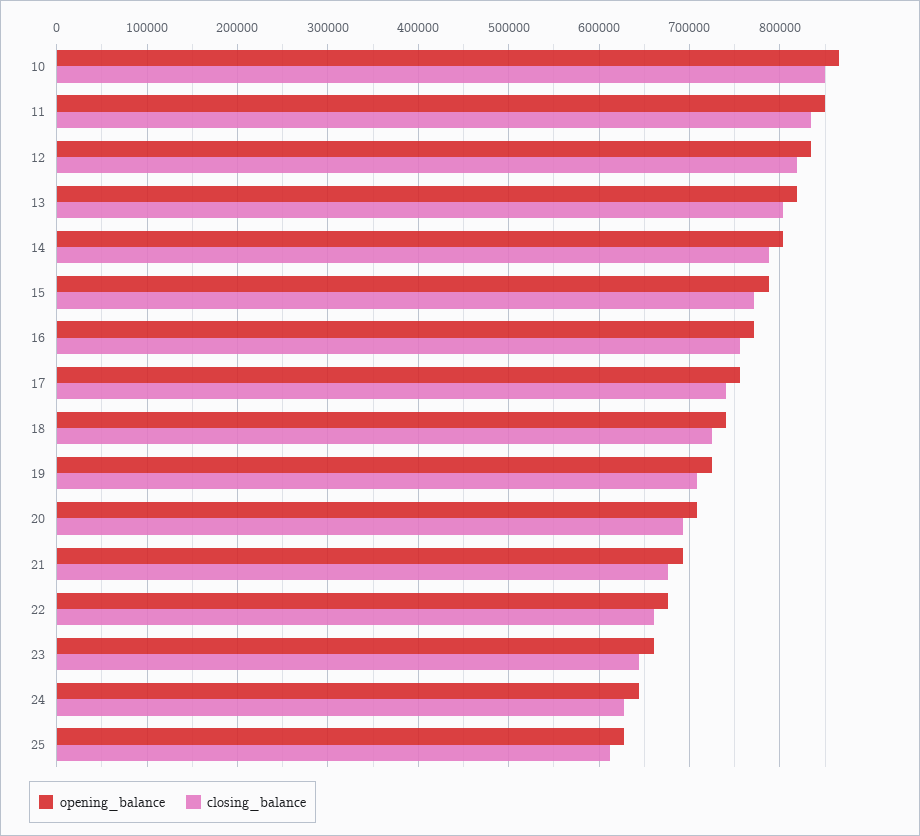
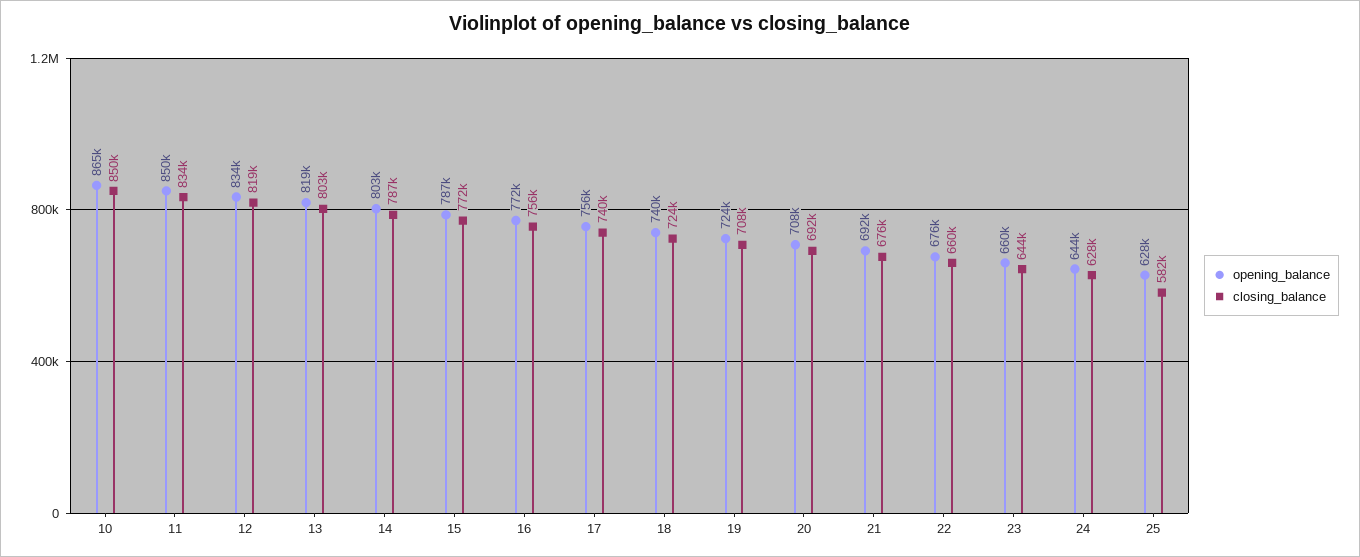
  {
    "opening_balance": {
      "10": 865000,
      "11": 850000,
      "12": 834000,
      "13": 819000,
      "14": 803000,
      "15": 787000,
      "16": 772000,
      "17": 756000,
      "18": 740000,
      "19": 724000,
      "20": 708000,
      "21": 692000,
      "22": 676000,
      "23": 660000,
      "24": 644000,
      "25": 628000
    },
    "closing_balance": {
      "10": 850000,
      "11": 834000,
      "12": 819000,
      "13": 803000,
      "14": 787000,
      "15": 772000,
      "16": 756000,
      "17": 740000,
      "18": 724000,
      "19": 708000,
      "20": 692000,
      "21": 676000,
      "22": 660000,
      "23": 644000,
      "24": 628000,
-     "25": 610000
+     "25": 582000
    }
  }

